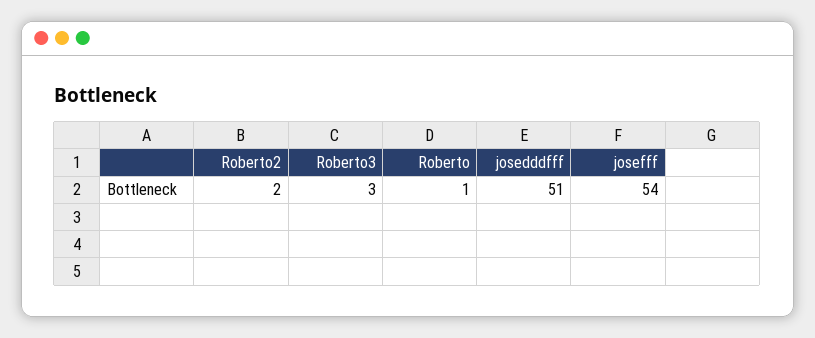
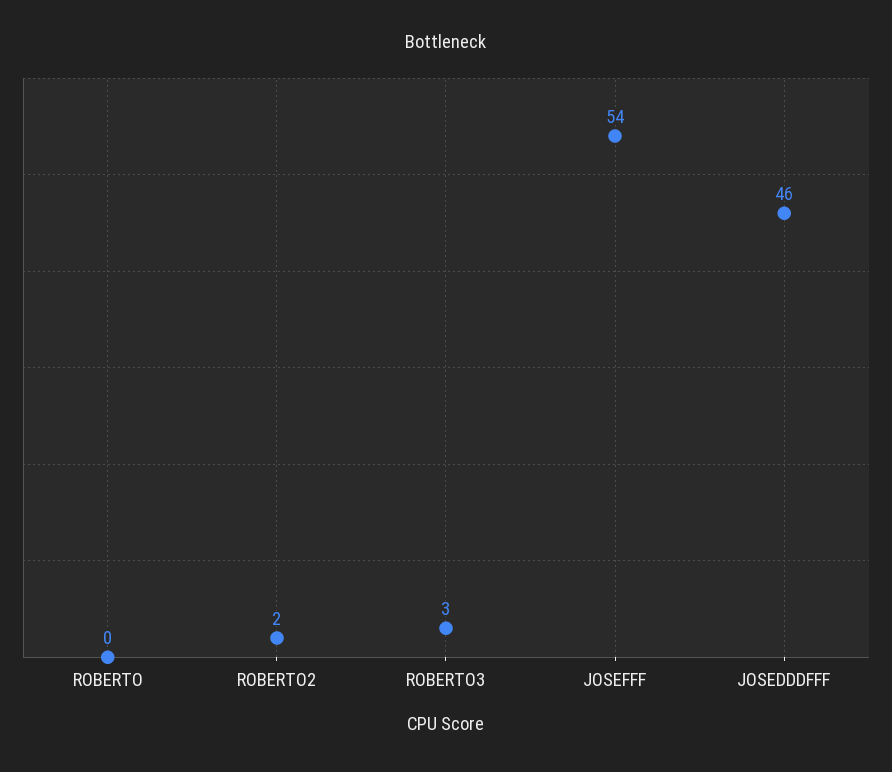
  {
    "Roberto2": 2,
    "Roberto3": 3,
-   "Roberto": 1,
+   "Roberto": 0,
-   "josedddfff": 51,
+   "josedddfff": 46,
    "josefff": 54
  }

